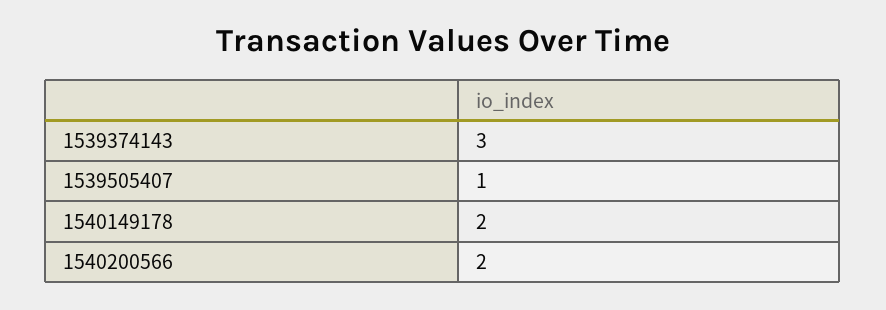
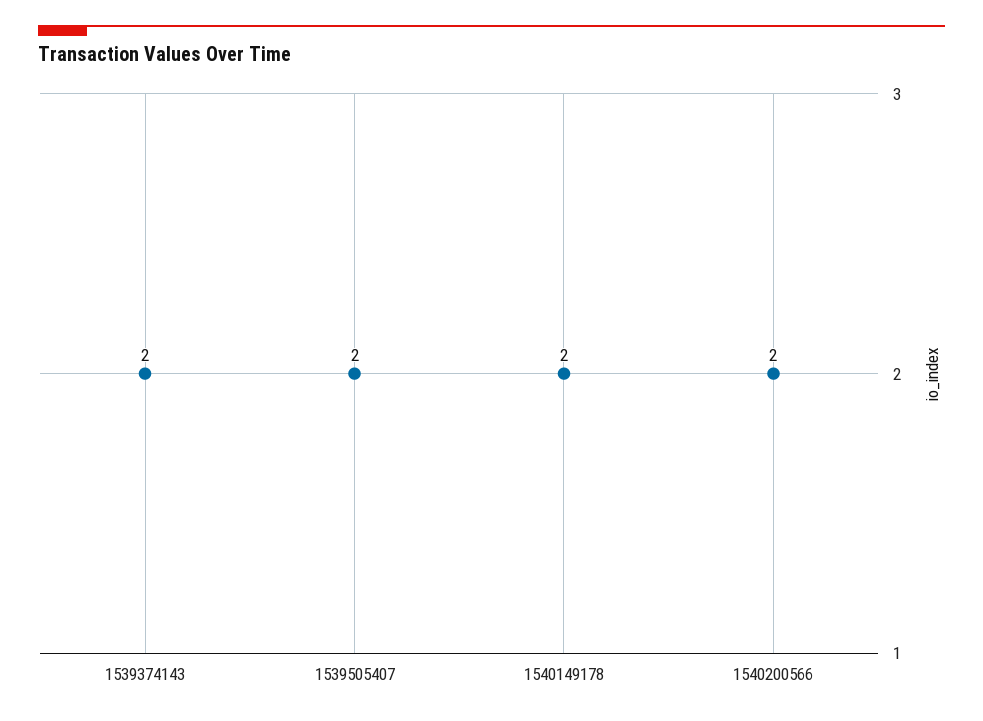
  {
-   "1539374143": 3,
+   "1539374143": 2,
-   "1539505407": 1,
+   "1539505407": 2,
    "1540149178": 2,
    "1540200566": 2
  }

